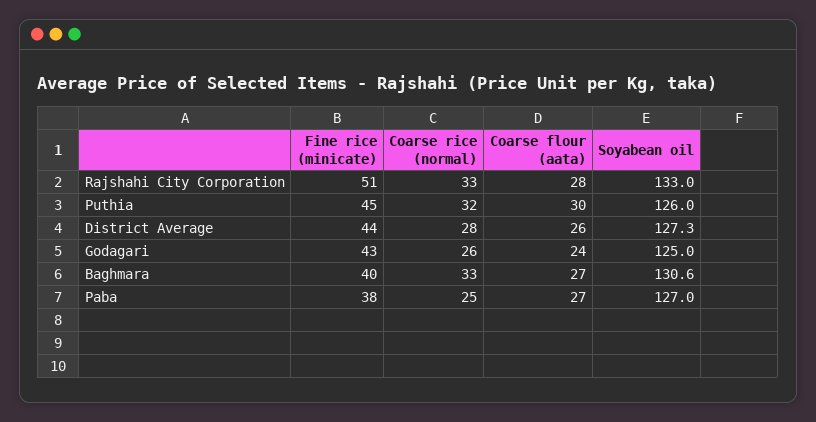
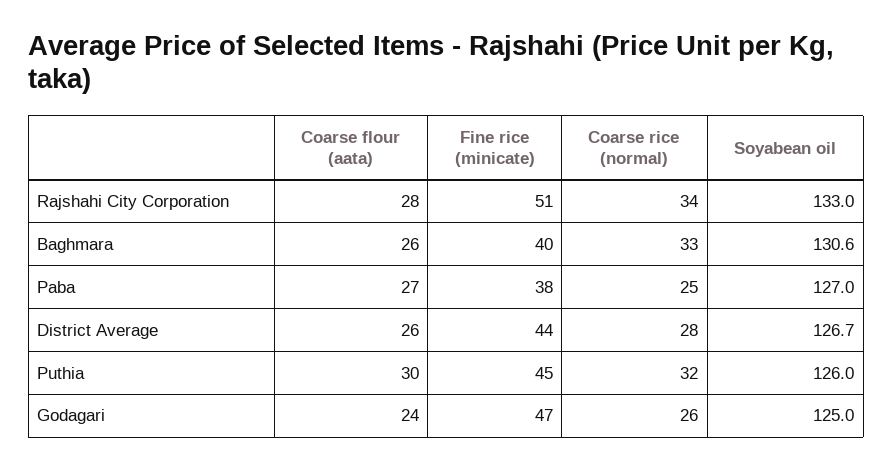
  {
    "Fine rice (minicate)": {
      "Rajshahi City Corporation": 51,
      "Puthia": 45,
      "District Average": 44,
-     "Godagari": 43,
+     "Godagari": 47,
      "Baghmara": 40,
      "Paba": 38
    },
    "Coarse rice (normal)": {
-     "Rajshahi City Corporation": 33,
+     "Rajshahi City Corporation": 34,
      "Puthia": 32,
      "District Average": 28,
      "Godagari": 26,
      "Baghmara": 33,
      "Paba": 25
    },
    "Coarse flour (aata)": {
      "Rajshahi City Corporation": 28,
      "Puthia": 30,
      "District Average": 26,
      "Godagari": 24,
-     "Baghmara": 27,
+     "Baghmara": 26,
      "Paba": 27
    },
    "Soyabean oil": {
      "Rajshahi City Corporation": 133,
      "Puthia": 126,
-     "District Average": 127.3,
+     "District Average": 126.7,
      "Godagari": 125,
      "Baghmara": 130.6,
      "Paba": 127
    }
  }

